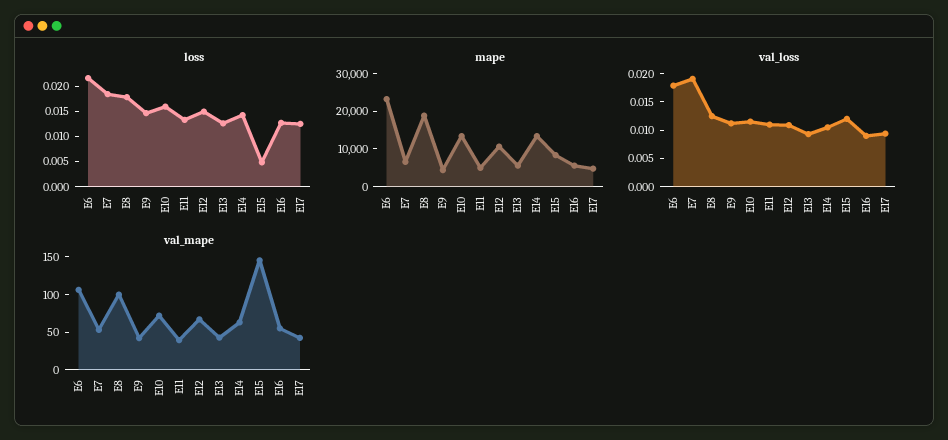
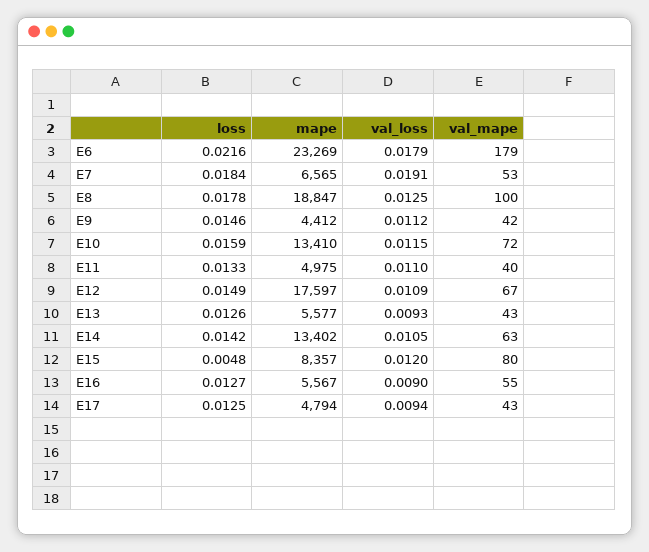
  {
    "loss": {
      "E6": 0.0216,
      "E7": 0.0184,
      "E8": 0.0178,
      "E9": 0.0146,
      "E10": 0.0159,
      "E11": 0.0133,
      "E12": 0.0149,
      "E13": 0.0126,
      "E14": 0.0142,
      "E15": 0.0048,
      "E16": 0.0127,
      "E17": 0.0125
    },
    "mape": {
      "E6": 23269,
      "E7": 6565,
      "E8": 18847,
      "E9": 4412,
      "E10": 13410,
      "E11": 4975,
-     "E12": 10000,
+     "E12": 17597,
      "E13": 5577,
      "E14": 13402,
      "E15": 8357,
      "E16": 5567,
      "E17": 4794
    },
    "val_loss": {
      "E6": 0.0179,
      "E7": 0.0191,
      "E8": 0.0125,
      "E9": 0.0112,
      "E10": 0.0115,
      "E11": 0.011,
      "E12": 0.0109,
      "E13": 0.0093,
      "E14": 0.0105,
      "E15": 0.012,
      "E16": 0.009,
      "E17": 0.0094
    },
    "val_mape": {
-     "E6": 100,
+     "E6": 179,
      "E7": 53,
      "E8": 100,
      "E9": 42,
      "E10": 72,
      "E11": 40,
      "E12": 67,
      "E13": 43,
      "E14": 63,
-     "E15": 150,
+     "E15": 80,
      "E16": 55,
      "E17": 43
    }
  }

